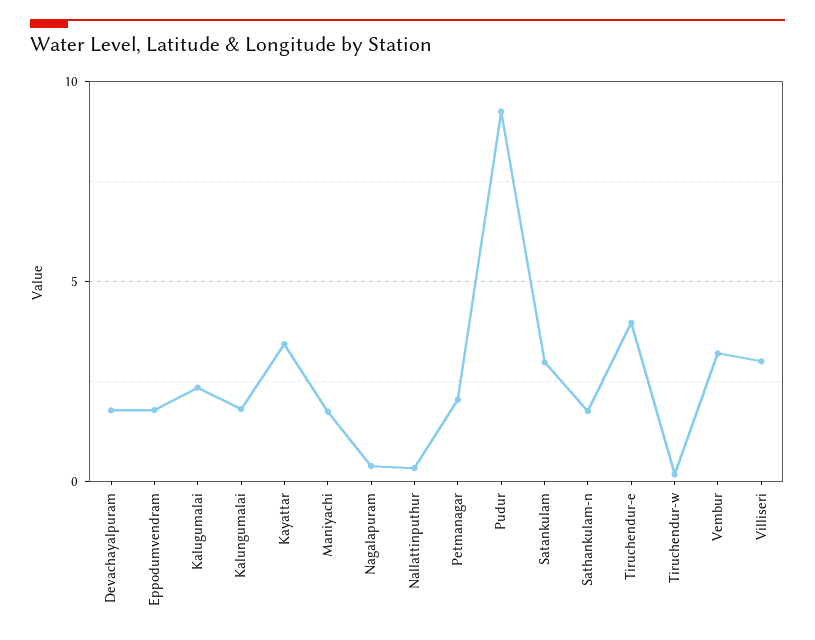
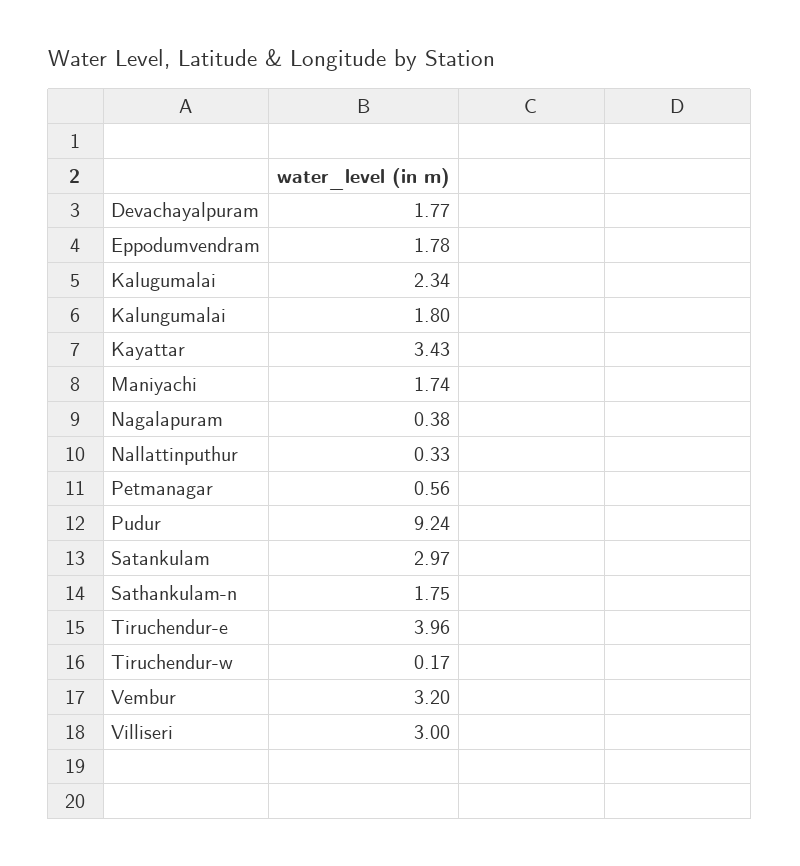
  {
    "Devachayalpuram": 1.77,
    "Eppodumvendram": 1.78,
    "Kalugumalai": 2.34,
    "Kalungumalai": 1.8,
    "Kayattar": 3.43,
    "Maniyachi": 1.74,
    "Nagalapuram": 0.38,
    "Nallattinputhur": 0.33,
-   "Petmanagar": 2,
+   "Petmanagar": 0.56,
    "Pudur": 9.24,
    "Satankulam": 2.97,
    "Sathankulam-n": 1.75,
    "Tiruchendur-e": 3.96,
    "Tiruchendur-w": 0.17,
    "Vembur": 3.2,
    "Villiseri": 3
  }

